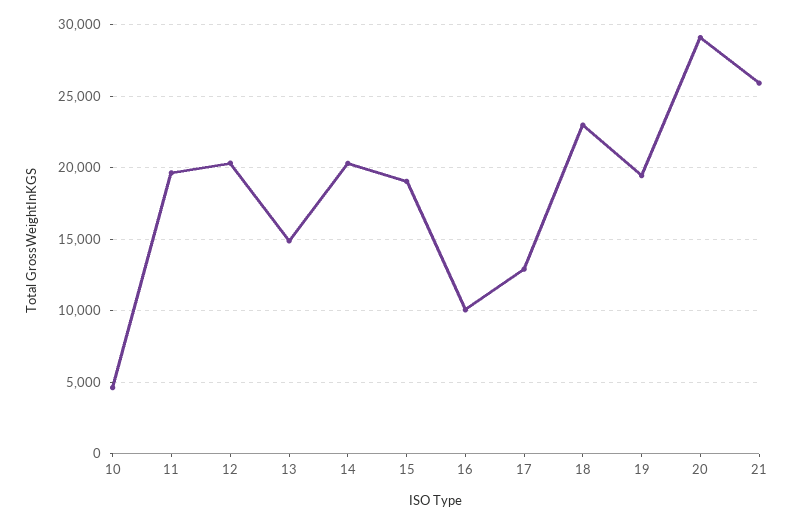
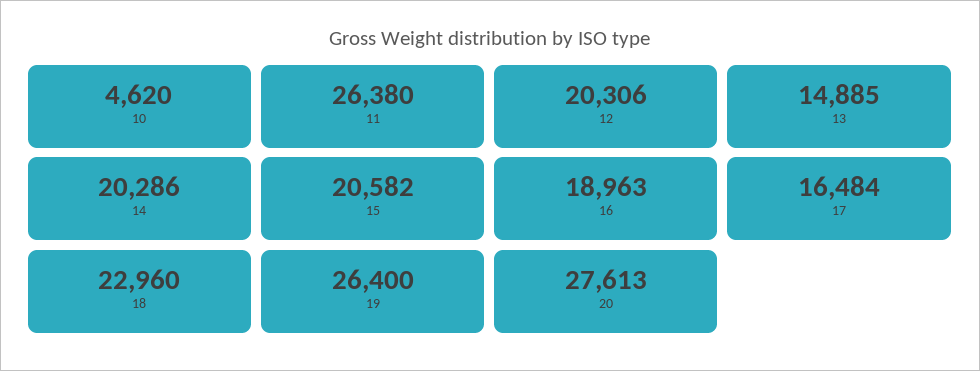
  {
    "10": 4620,
-   "11": 19500,
+   "11": 26380,
    "12": 20306,
    "13": 14885,
    "14": 20286,
-   "15": 19000,
+   "15": 20582,
-   "16": 10000,
+   "16": 18963,
-   "17": 13000,
+   "17": 16484,
    "18": 22960,
-   "19": 19500,
+   "19": 26400,
-   "20": 29000,
+   "20": 27613
-   "21": 26000
  }

